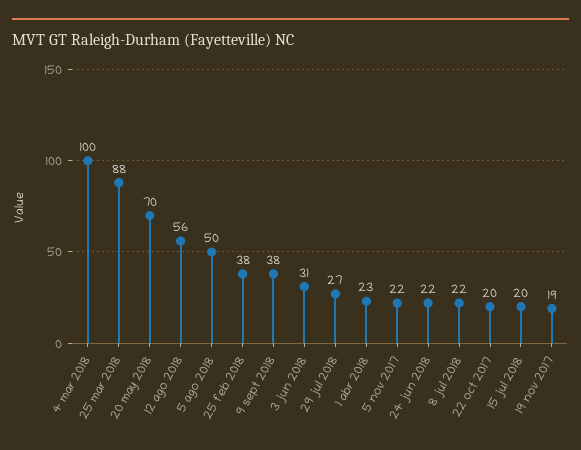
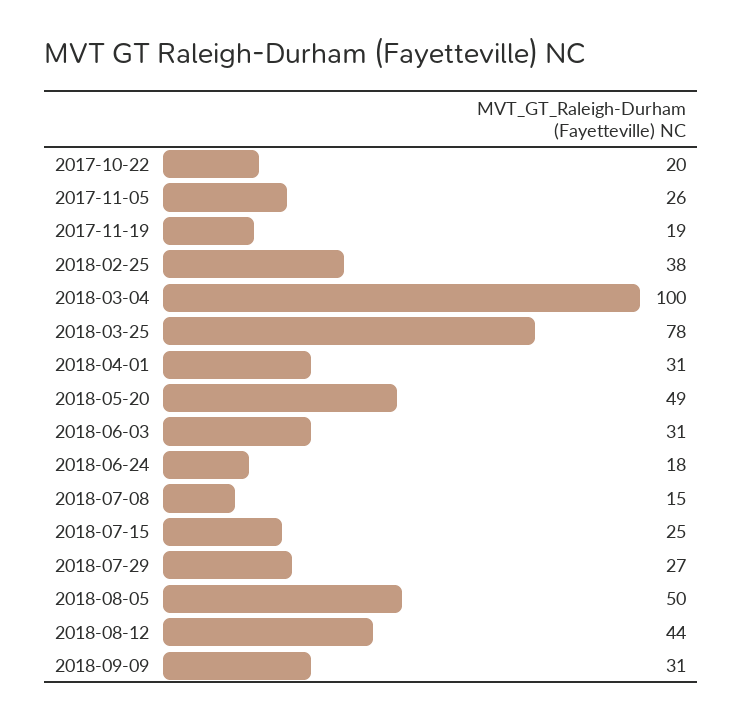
  {
    "4 mar 2018": 100,
-   "25 mar 2018": 88,
+   "25 mar 2018": 78,
-   "20 may 2018": 70,
+   "20 may 2018": 49,
-   "12 ago 2018": 56,
+   "12 ago 2018": 44,
    "5 ago 2018": 50,
    "25 feb 2018": 38,
-   "9 sept 2018": 38,
+   "9 sept 2018": 31,
    "3 jun 2018": 31,
    "29 jul 2018": 27,
-   "1 abr 2018": 23,
+   "1 abr 2018": 31,
-   "5 nov 2017": 22,
+   "5 nov 2017": 26,
-   "24 jun 2018": 22,
+   "24 jun 2018": 18,
-   "8 jul 2018": 22,
+   "8 jul 2018": 15,
    "22 oct 2017": 20,
-   "15 jul 2018": 20,
+   "15 jul 2018": 25,
    "19 nov 2017": 19
  }

